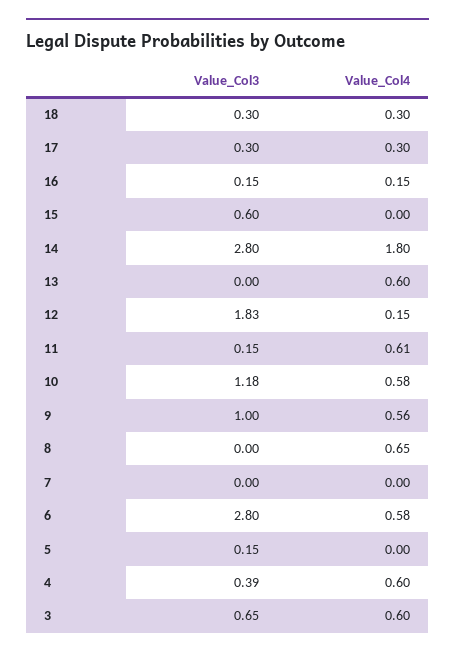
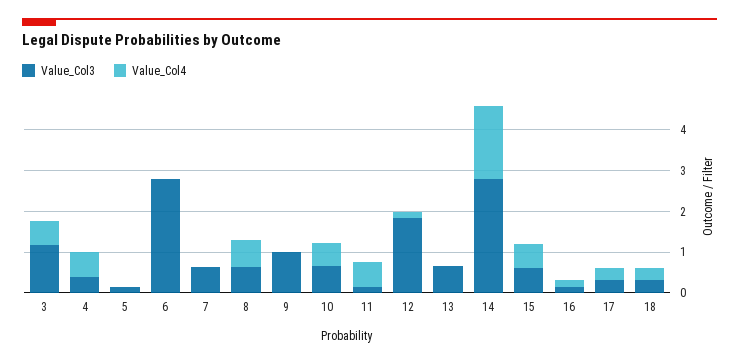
  {
    "Value_Col3": {
      "18": 0.3,
      "17": 0.3,
      "16": 0.15,
      "15": 0.6,
      "14": 2.8,
-     "13": 0,
+     "13": 0.6,
      "12": 1.83,
      "11": 0.15,
-     "10": 1.18,
+     "10": 0.6,
      "9": 1,
-     "8": 0,
+     "8": 0.6,
-     "7": 0,
+     "7": 0.6,
      "6": 2.8,
      "5": 0.15,
      "4": 0.39,
-     "3": 0.65
+     "3": 1.2
    },
    "Value_Col4": {
      "18": 0.3,
      "17": 0.3,
      "16": 0.15,
-     "15": 0,
+     "15": 0.6,
      "14": 1.8,
-     "13": 0.6,
+     "13": 0,
      "12": 0.15,
      "11": 0.61,
      "10": 0.58,
-     "9": 0.56,
+     "9": 0,
      "8": 0.65,
      "7": 0,
-     "6": 0.58,
+     "6": 0,
      "5": 0,
      "4": 0.6,
      "3": 0.6
    }
  }

